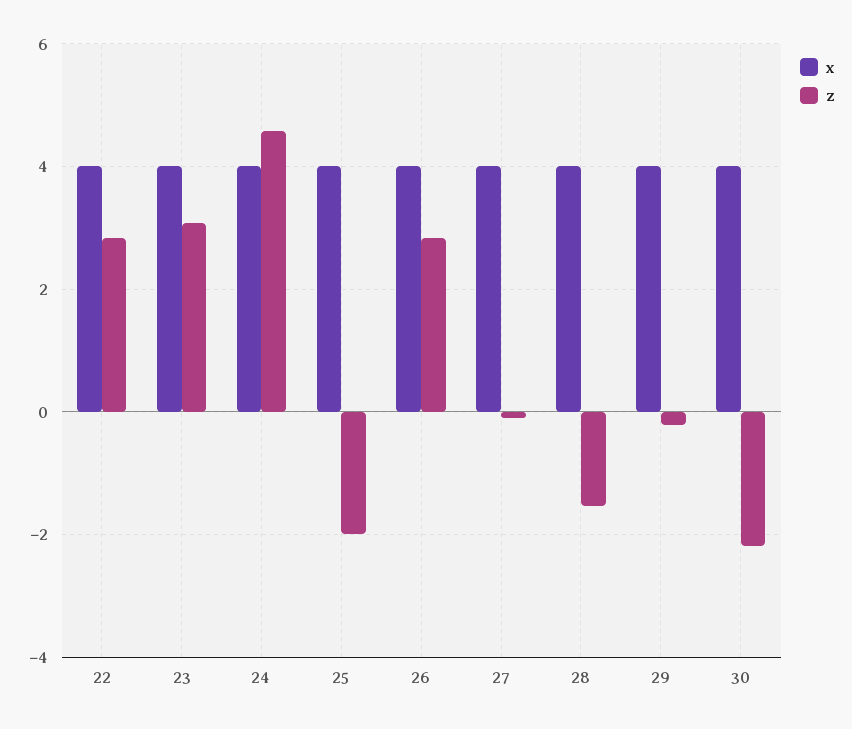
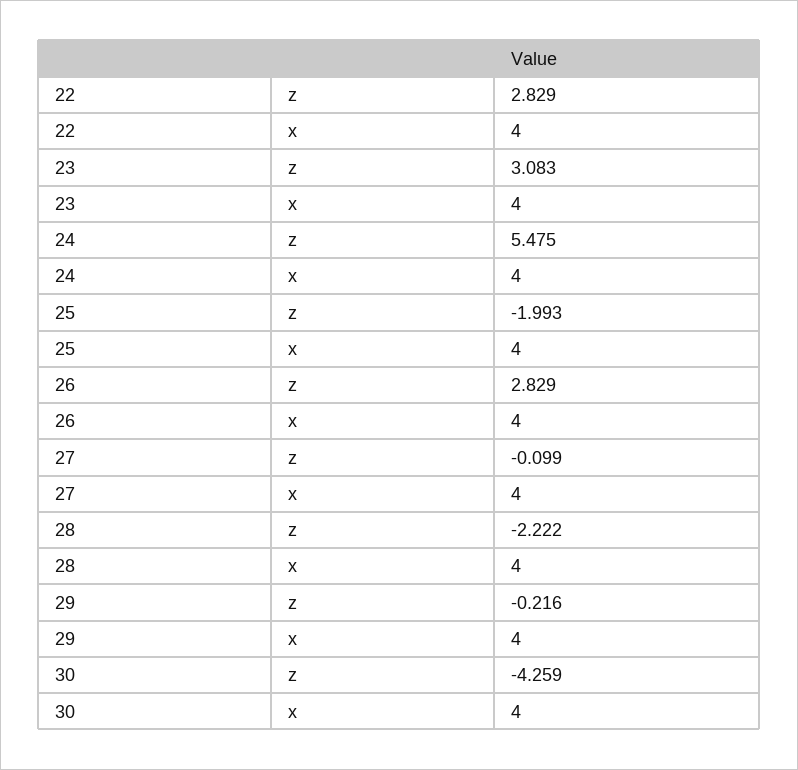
  {
    "x": {
      "22": 4,
      "23": 4,
      "24": 4,
      "25": 4,
      "26": 4,
      "27": 4,
      "28": 4,
      "29": 4,
      "30": 4
    },
    "z": {
      "22": 2.829,
      "23": 3.083,
-     "24": 4.6,
+     "24": 5.475,
      "25": -1.993,
      "26": 2.829,
      "27": -0.099,
-     "28": -1.6,
+     "28": -2.222,
      "29": -0.216,
-     "30": -2.2
+     "30": -4.259
    }
  }

